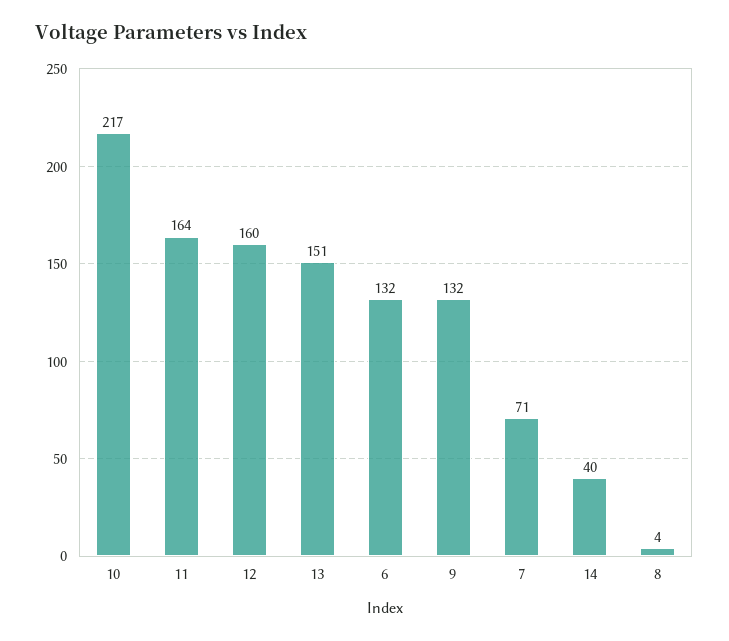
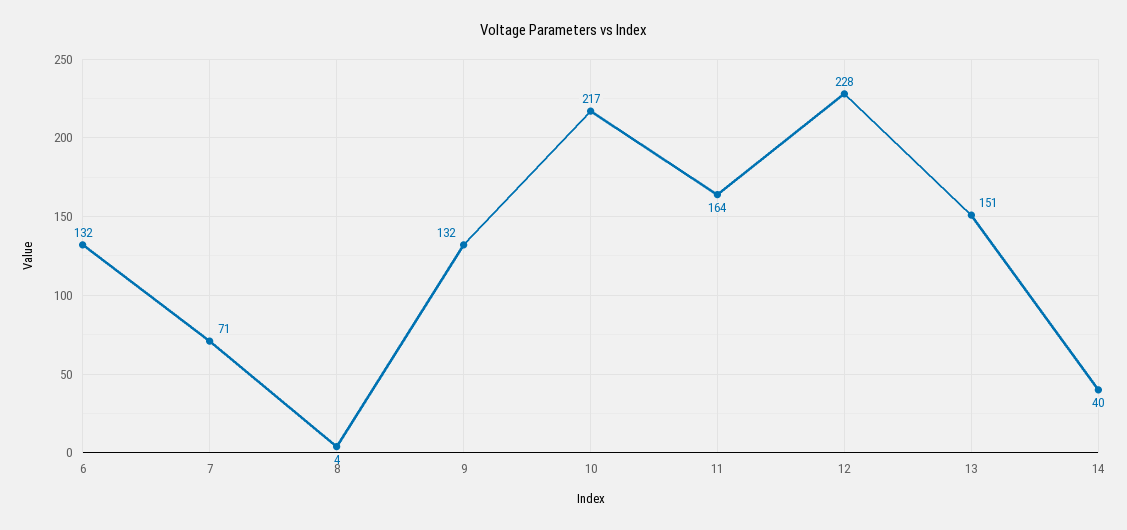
  {
    "10": 217,
    "11": 164,
-   "12": 160,
+   "12": 228,
    "13": 151,
    "6": 132,
    "9": 132,
    "7": 71,
    "14": 40,
    "8": 4
  }

